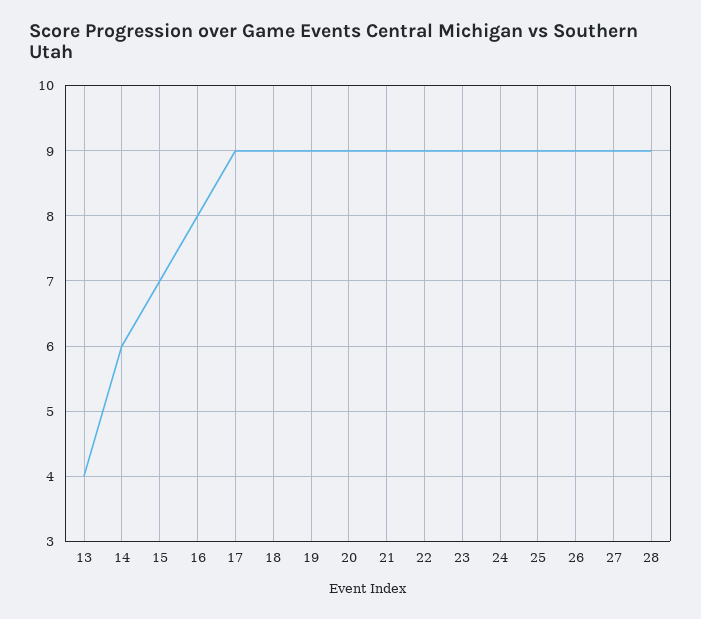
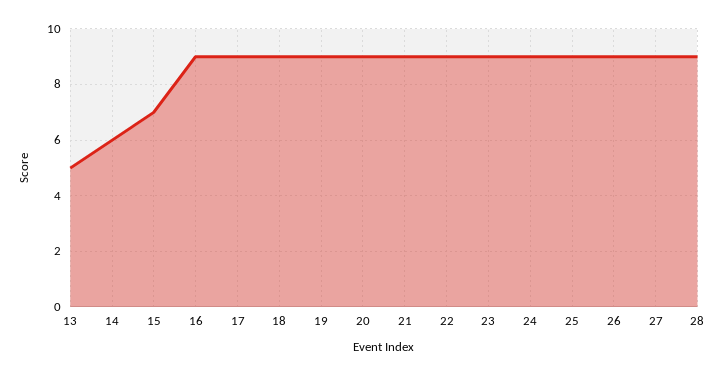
  {
-   "13": 4,
+   "13": 5,
    "14": 6,
    "15": 7,
-   "16": 8,
+   "16": 9,
    "17": 9,
    "18": 9,
    "19": 9,
    "20": 9,
    "21": 9,
    "22": 9,
    "23": 9,
    "24": 9,
    "25": 9,
    "26": 9,
    "27": 9,
    "28": 9
  }

